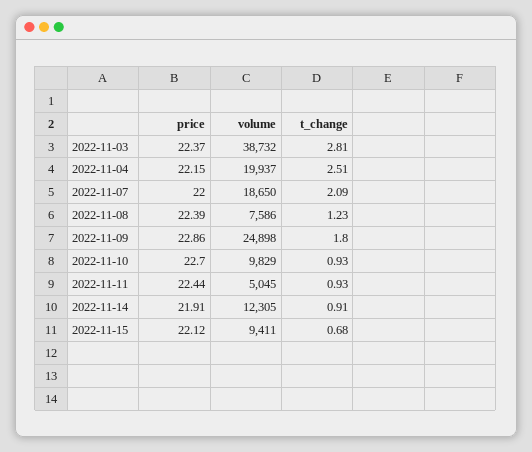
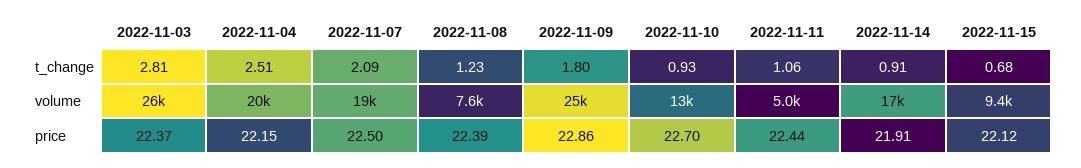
  {
    "price": {
      "2022-11-03": 22.37,
      "2022-11-04": 22.15,
-     "2022-11-07": 22,
+     "2022-11-07": 22.5,
      "2022-11-08": 22.39,
      "2022-11-09": 22.86,
      "2022-11-10": 22.7,
      "2022-11-11": 22.44,
      "2022-11-14": 21.91,
      "2022-11-15": 22.12
    },
    "volume": {
-     "2022-11-03": 38732,
+     "2022-11-03": 26000,
      "2022-11-04": 19937,
      "2022-11-07": 18650,
      "2022-11-08": 7586,
      "2022-11-09": 24898,
-     "2022-11-10": 9829,
+     "2022-11-10": 13000,
      "2022-11-11": 5045,
-     "2022-11-14": 12305,
+     "2022-11-14": 17000,
      "2022-11-15": 9411
    },
    "t_change": {
      "2022-11-03": 2.81,
      "2022-11-04": 2.51,
      "2022-11-07": 2.09,
      "2022-11-08": 1.23,
      "2022-11-09": 1.8,
      "2022-11-10": 0.93,
-     "2022-11-11": 0.93,
+     "2022-11-11": 1.06,
      "2022-11-14": 0.91,
      "2022-11-15": 0.68
    }
  }

